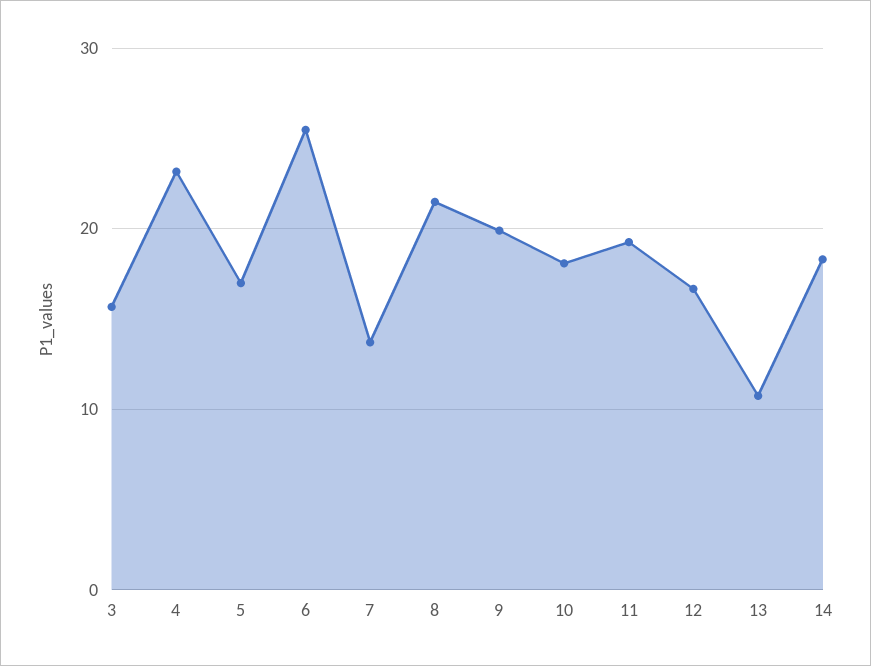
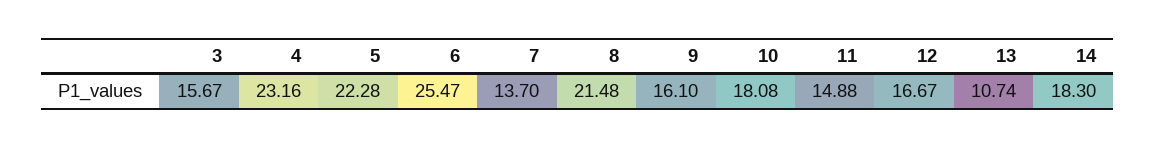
  {
    "3": 15.67,
    "4": 23.16,
-   "5": 17,
+   "5": 22.28,
    "6": 25.47,
    "7": 13.7,
    "8": 21.48,
-   "9": 20,
+   "9": 16.1,
    "10": 18.08,
-   "11": 19,
+   "11": 14.88,
    "12": 16.67,
    "13": 10.74,
    "14": 18.3
  }

